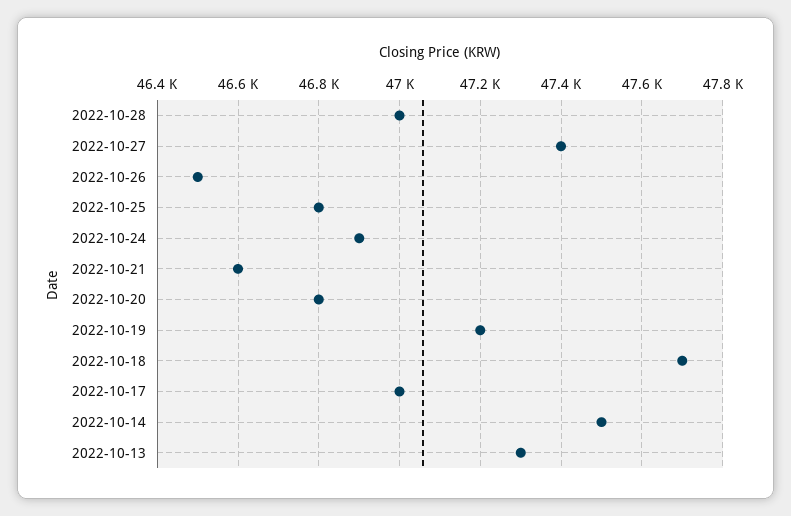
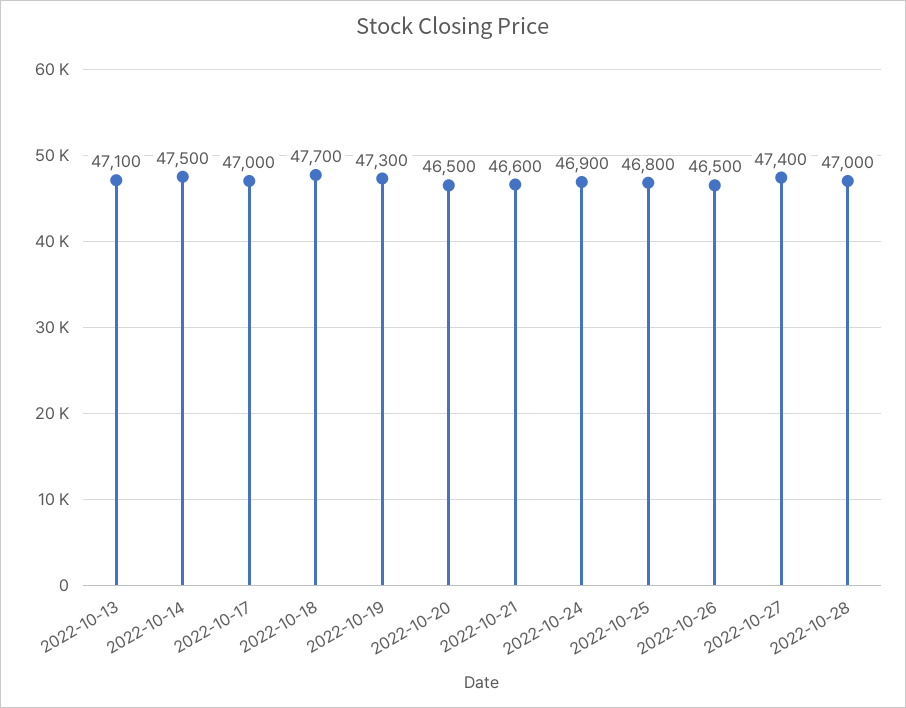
  {
    "2022-10-28": 47000,
    "2022-10-27": 47400,
    "2022-10-26": 46500,
    "2022-10-25": 46800,
    "2022-10-24": 46900,
    "2022-10-21": 46600,
-   "2022-10-20": 46800,
+   "2022-10-20": 46500,
-   "2022-10-19": 47200,
+   "2022-10-19": 47300,
    "2022-10-18": 47700,
    "2022-10-17": 47000,
    "2022-10-14": 47500,
-   "2022-10-13": 47300
+   "2022-10-13": 47100
  }

